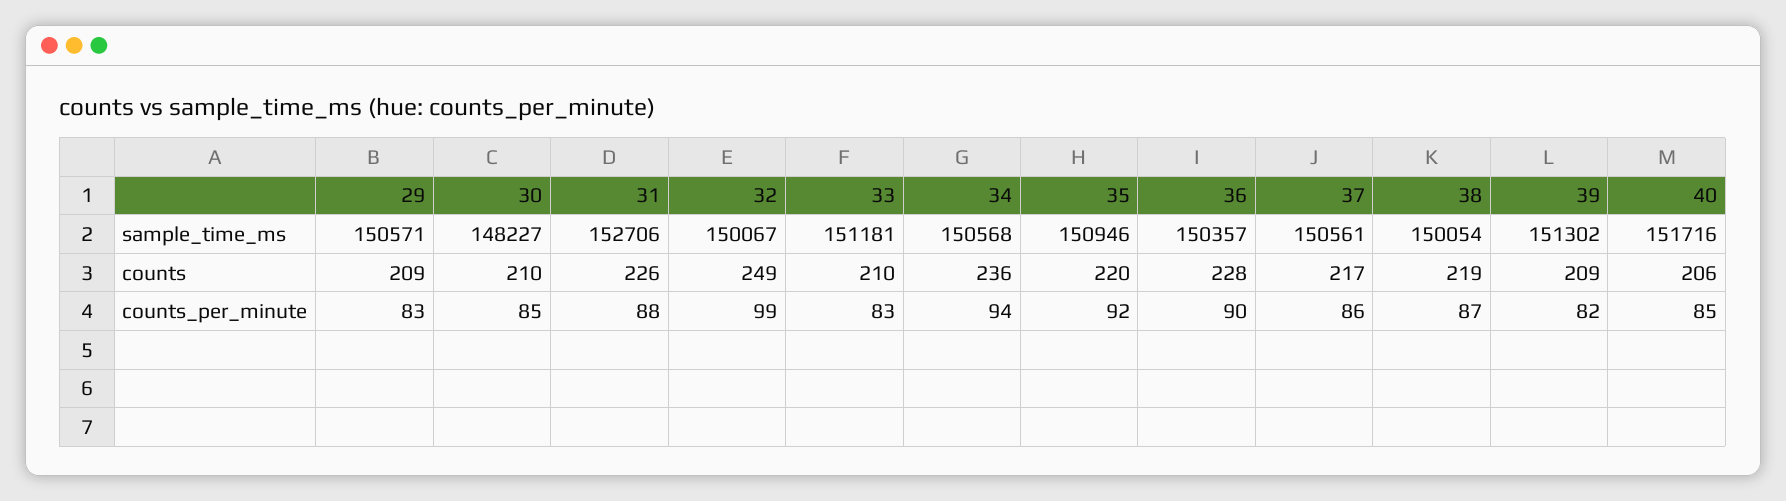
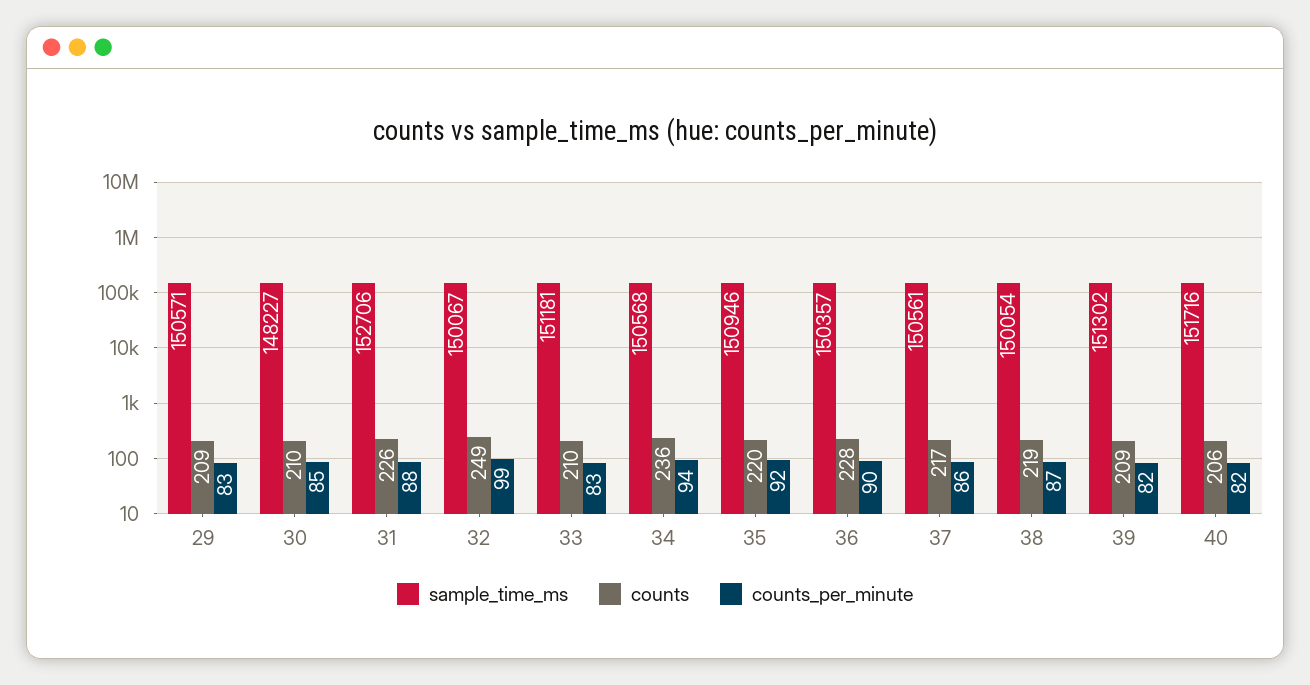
  {
    "sample_time_ms": {
      "29": 150571,
      "30": 148227,
      "31": 152706,
      "32": 150067,
      "33": 151181,
      "34": 150568,
      "35": 150946,
      "36": 150357,
      "37": 150561,
      "38": 150054,
      "39": 151302,
      "40": 151716
    },
    "counts": {
      "29": 209,
      "30": 210,
      "31": 226,
      "32": 249,
      "33": 210,
      "34": 236,
      "35": 220,
      "36": 228,
      "37": 217,
      "38": 219,
      "39": 209,
      "40": 206
    },
    "counts_per_minute": {
      "29": 83,
      "30": 85,
      "31": 88,
      "32": 99,
      "33": 83,
      "34": 94,
      "35": 92,
      "36": 90,
      "37": 86,
      "38": 87,
      "39": 82,
-     "40": 85
+     "40": 82
    }
  }

